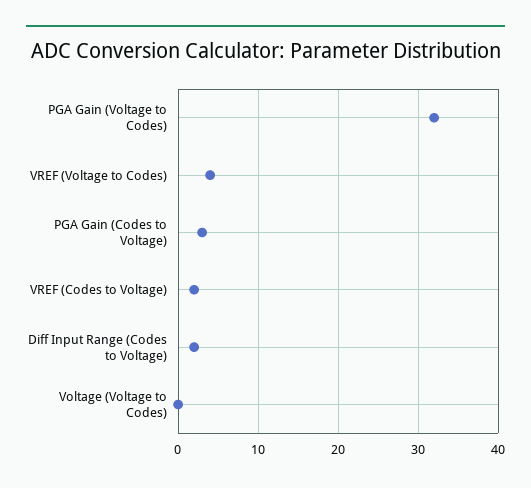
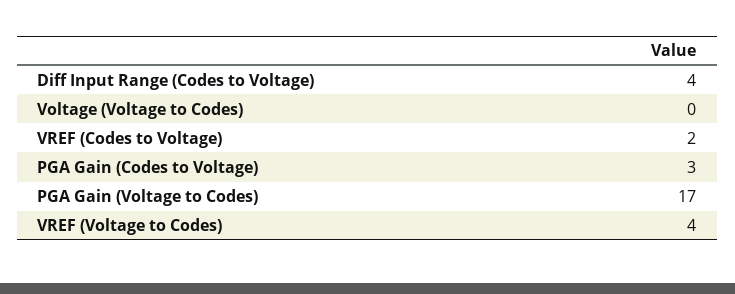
  {
-   "PGA Gain (Voltage to Codes)": 32,
+   "PGA Gain (Voltage to Codes)": 17,
    "VREF (Voltage to Codes)": 4,
    "PGA Gain (Codes to Voltage)": 3,
    "VREF (Codes to Voltage)": 2,
-   "Diff Input Range (Codes to Voltage)": 2,
+   "Diff Input Range (Codes to Voltage)": 4,
    "Voltage (Voltage to Codes)": 0
  }

